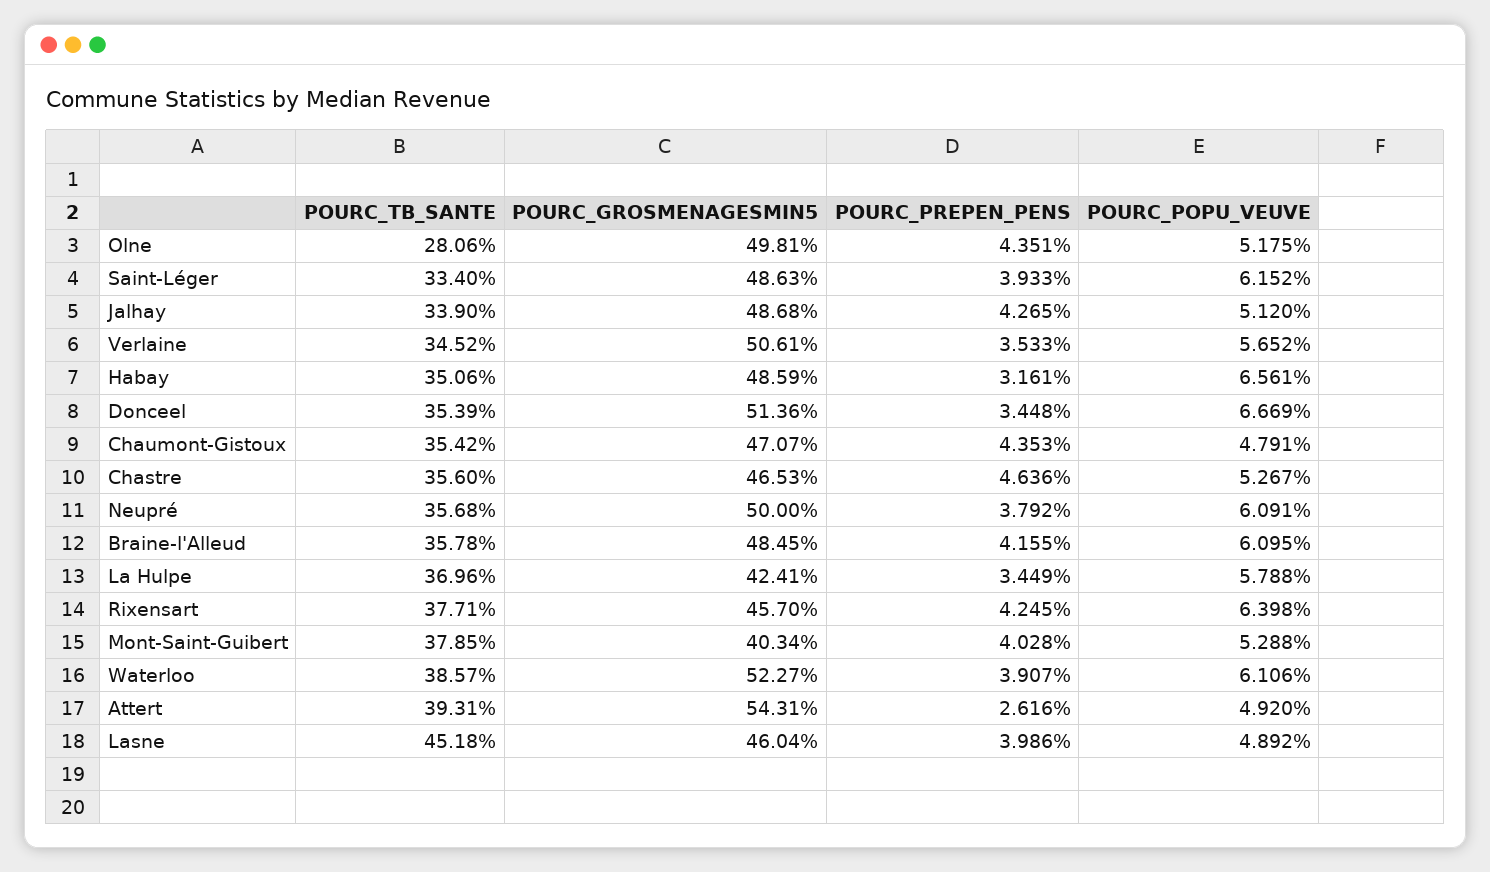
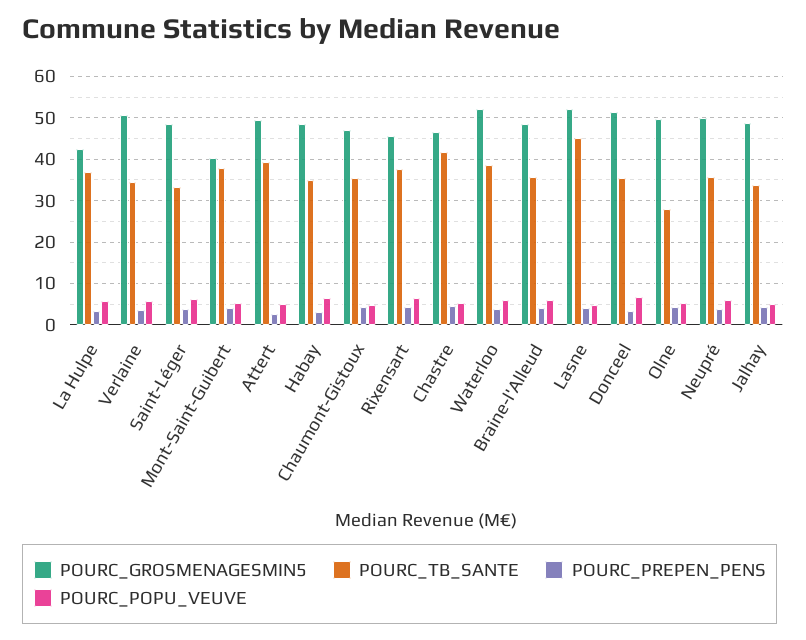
  {
    "POURC_TB_SANTE": {
      "Olne": 28.06,
      "Saint-Léger": 33.4,
      "Jalhay": 33.9,
      "Verlaine": 34.52,
      "Habay": 35.06,
      "Donceel": 35.39,
      "Chaumont-Gistoux": 35.42,
-     "Chastre": 35.6,
+     "Chastre": 42,
      "Neupré": 35.68,
      "Braine-l'Alleud": 35.78,
      "La Hulpe": 36.96,
      "Rixensart": 37.71,
      "Mont-Saint-Guibert": 37.85,
      "Waterloo": 38.57,
      "Attert": 39.31,
      "Lasne": 45.18
    },
    "POURC_GROSMENAGESMIN5": {
      "Olne": 49.81,
      "Saint-Léger": 48.63,
      "Jalhay": 48.68,
      "Verlaine": 50.61,
      "Habay": 48.59,
      "Donceel": 51.36,
      "Chaumont-Gistoux": 47.07,
      "Chastre": 46.53,
      "Neupré": 50,
      "Braine-l'Alleud": 48.45,
      "La Hulpe": 42.41,
      "Rixensart": 45.7,
      "Mont-Saint-Guibert": 40.34,
      "Waterloo": 52.27,
-     "Attert": 54.31,
+     "Attert": 50,
-     "Lasne": 46.04
+     "Lasne": 52
    },
    "POURC_PREPEN_PENS": {
      "Olne": 4.351,
      "Saint-Léger": 3.933,
      "Jalhay": 4.265,
      "Verlaine": 3.533,
      "Habay": 3.161,
      "Donceel": 3.448,
      "Chaumont-Gistoux": 4.353,
      "Chastre": 4.636,
      "Neupré": 3.792,
      "Braine-l'Alleud": 4.155,
      "La Hulpe": 3.449,
      "Rixensart": 4.245,
      "Mont-Saint-Guibert": 4.028,
      "Waterloo": 3.907,
      "Attert": 2.616,
      "Lasne": 3.986
    },
    "POURC_POPU_VEUVE": {
      "Olne": 5.175,
      "Saint-Léger": 6.152,
      "Jalhay": 5.12,
      "Verlaine": 5.652,
      "Habay": 6.561,
      "Donceel": 6.669,
      "Chaumont-Gistoux": 4.791,
      "Chastre": 5.267,
      "Neupré": 6.091,
      "Braine-l'Alleud": 6.095,
      "La Hulpe": 5.788,
      "Rixensart": 6.398,
      "Mont-Saint-Guibert": 5.288,
      "Waterloo": 6.106,
      "Attert": 4.92,
      "Lasne": 4.892
    }
  }

